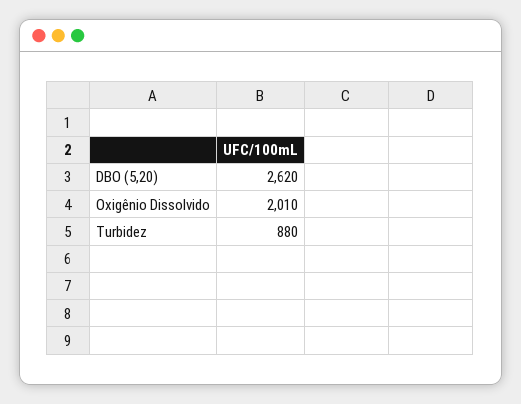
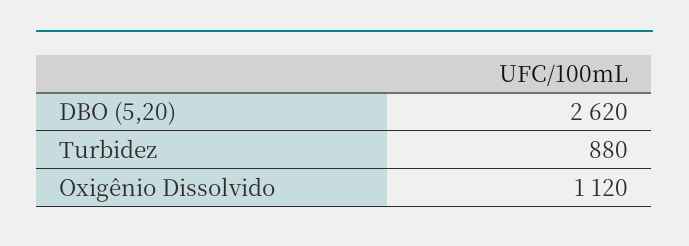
  {
    "DBO (5,20)": 2620,
-   "Oxigênio Dissolvido": 2010,
+   "Oxigênio Dissolvido": 1120,
    "Turbidez": 880
  }

